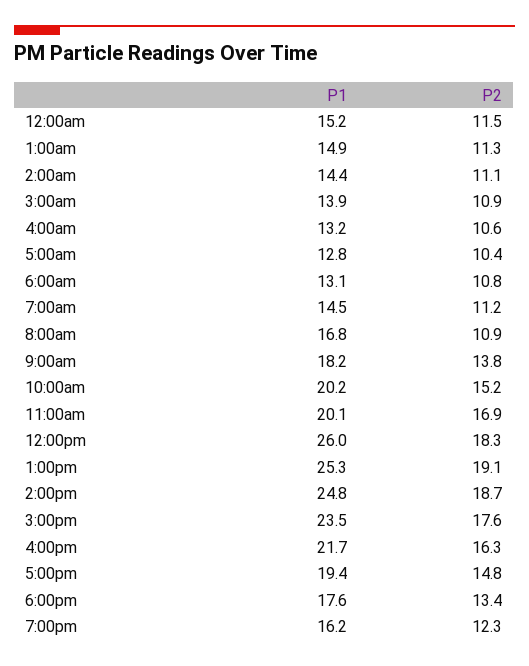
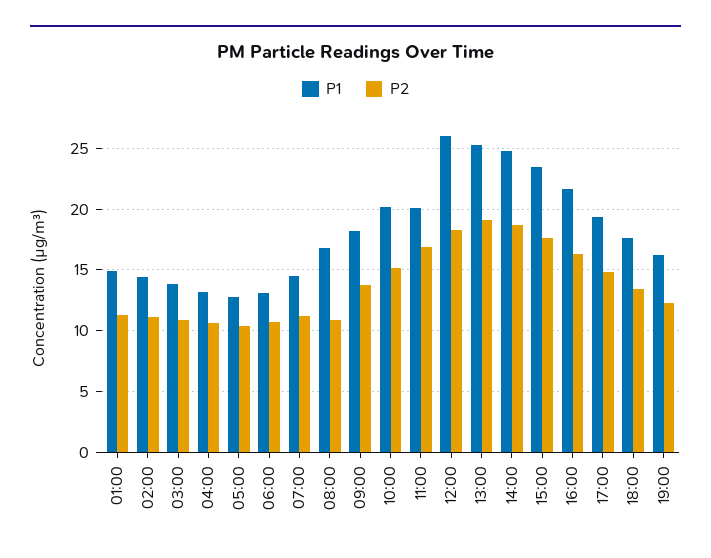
  {
    "P1": {
-     "12:00am": 15.2,
      "1:00am": 14.9,
      "2:00am": 14.4,
      "3:00am": 13.9,
      "4:00am": 13.2,
      "5:00am": 12.8,
      "6:00am": 13.1,
      "7:00am": 14.5,
      "8:00am": 16.8,
      "9:00am": 18.2,
      "10:00am": 20.2,
      "11:00am": 20.1,
      "12:00pm": 26,
      "1:00pm": 25.3,
      "2:00pm": 24.8,
      "3:00pm": 23.5,
      "4:00pm": 21.7,
      "5:00pm": 19.4,
      "6:00pm": 17.6,
      "7:00pm": 16.2
    },
    "P2": {
-     "12:00am": 11.5,
      "1:00am": 11.3,
      "2:00am": 11.1,
      "3:00am": 10.9,
      "4:00am": 10.6,
      "5:00am": 10.4,
      "6:00am": 10.8,
      "7:00am": 11.2,
      "8:00am": 10.9,
      "9:00am": 13.8,
      "10:00am": 15.2,
      "11:00am": 16.9,
      "12:00pm": 18.3,
      "1:00pm": 19.1,
      "2:00pm": 18.7,
      "3:00pm": 17.6,
      "4:00pm": 16.3,
      "5:00pm": 14.8,
      "6:00pm": 13.4,
      "7:00pm": 12.3
    }
  }

